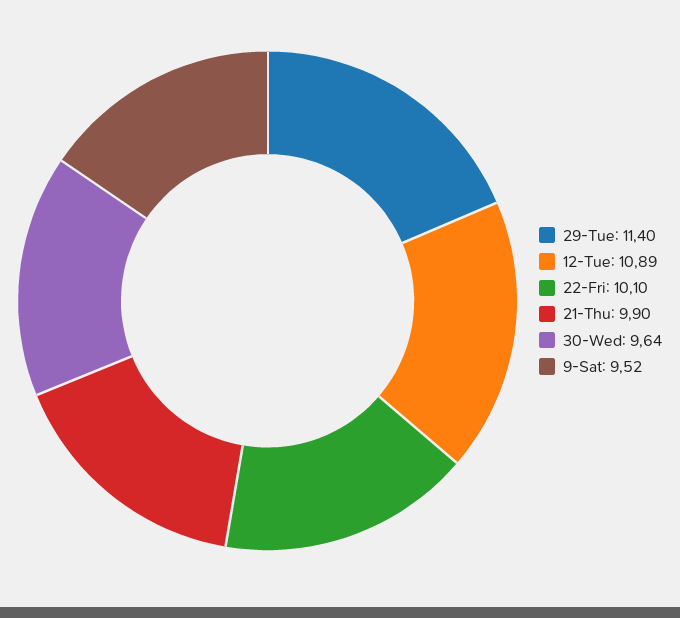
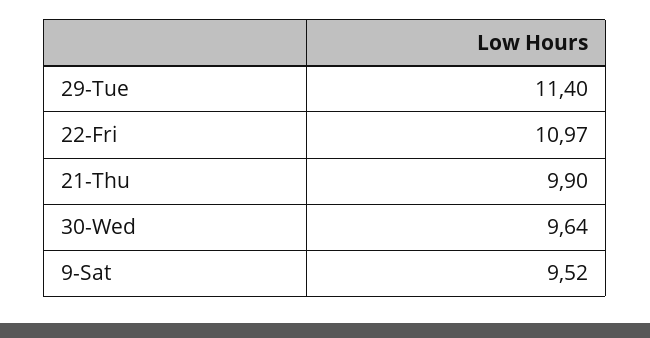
  {
    "29-Tue": 11.4,
-   "12-Tue": 10.89,
-   "22-Fri": 10.1,
+   "22-Fri": 10.97,
    "21-Thu": 9.9,
    "30-Wed": 9.64,
    "9-Sat": 9.52
  }

